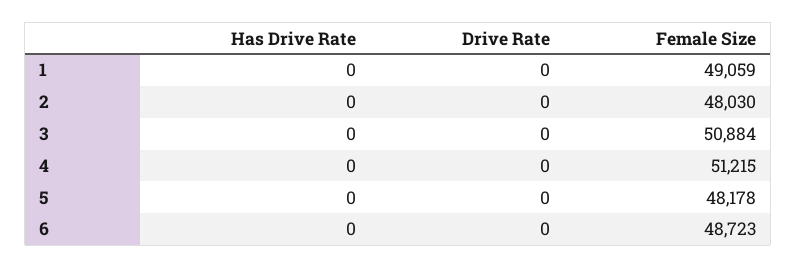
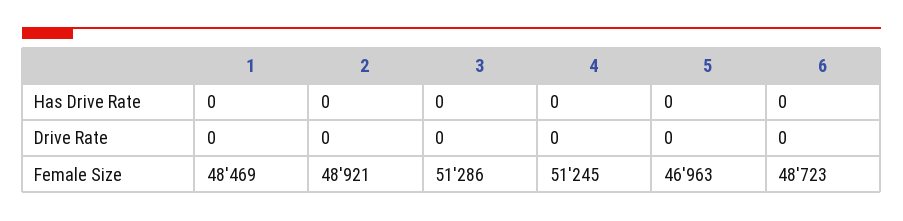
  {
    "Has Drive Rate": {
      "1": 0,
      "2": 0,
      "3": 0,
      "4": 0,
      "5": 0,
      "6": 0
    },
    "Drive Rate": {
      "1": 0,
      "2": 0,
      "3": 0,
      "4": 0,
      "5": 0,
      "6": 0
    },
    "Female Size": {
-     "1": 49059,
+     "1": 48469,
-     "2": 48030,
+     "2": 48921,
-     "3": 50884,
+     "3": 51286,
-     "4": 51215,
+     "4": 51245,
-     "5": 48178,
+     "5": 46963,
      "6": 48723
    }
  }

